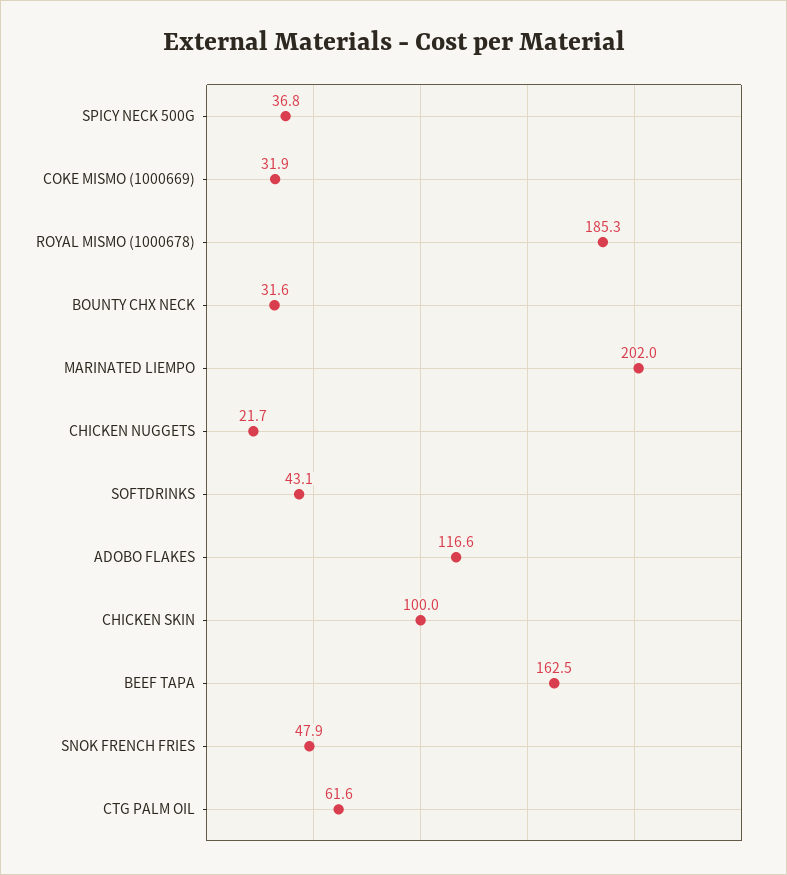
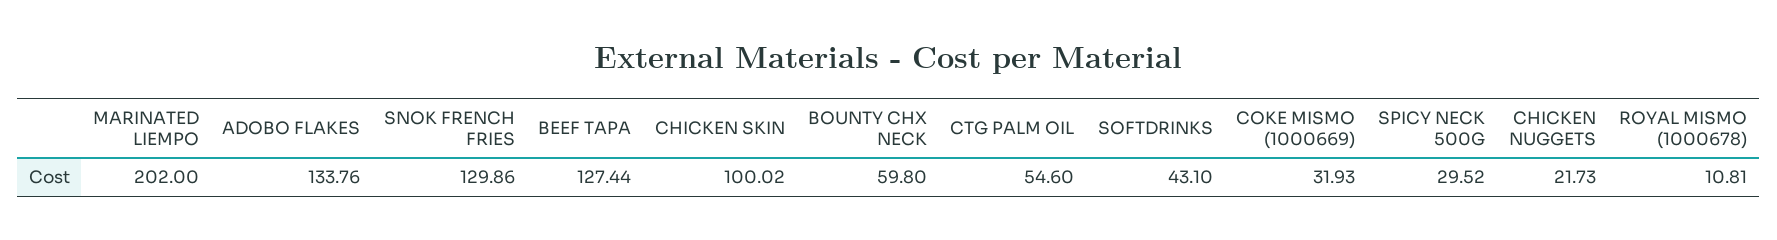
  {
-   "SPICY NECK 500G": 36.8,
+   "SPICY NECK 500G": 29.52,
    "COKE MISMO (1000669)": 31.93,
-   "ROYAL MISMO (1000678)": 185.3,
+   "ROYAL MISMO (1000678)": 10.81,
-   "BOUNTY CHX NECK": 31.6,
+   "BOUNTY CHX NECK": 59.8,
    "MARINATED LIEMPO": 202,
    "CHICKEN NUGGETS": 21.73,
    "SOFTDRINKS": 43.1,
-   "ADOBO FLAKES": 116.6,
+   "ADOBO FLAKES": 133.76,
    "CHICKEN SKIN": 100.02,
-   "BEEF TAPA": 162.5,
+   "BEEF TAPA": 127.44,
-   "SNOK FRENCH FRIES": 47.9,
+   "SNOK FRENCH FRIES": 129.86,
-   "CTG PALM OIL": 61.6
+   "CTG PALM OIL": 54.6
  }

